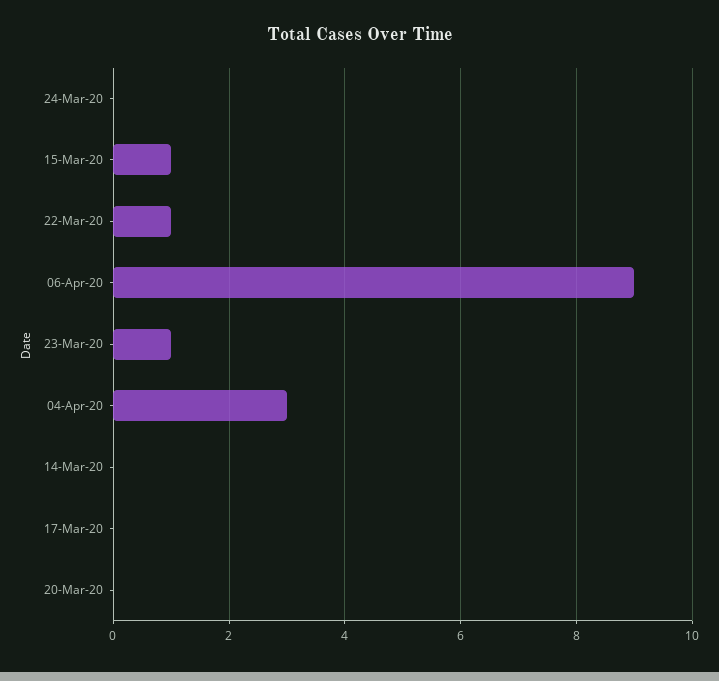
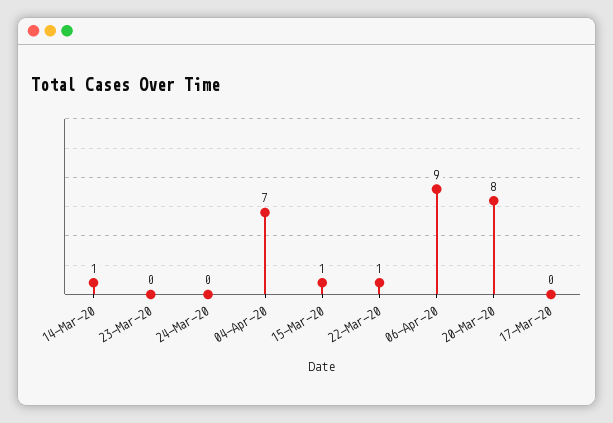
  {
    "24-Mar-20": 0,
    "15-Mar-20": 1,
    "22-Mar-20": 1,
    "06-Apr-20": 9,
-   "23-Mar-20": 1,
+   "23-Mar-20": 0,
-   "04-Apr-20": 3,
+   "04-Apr-20": 7,
-   "14-Mar-20": 0,
+   "14-Mar-20": 1,
    "17-Mar-20": 0,
-   "20-Mar-20": 0
+   "20-Mar-20": 8
  }

